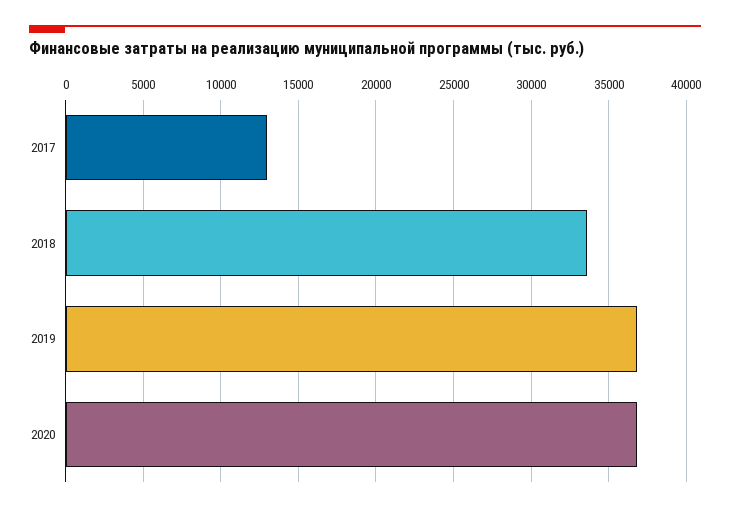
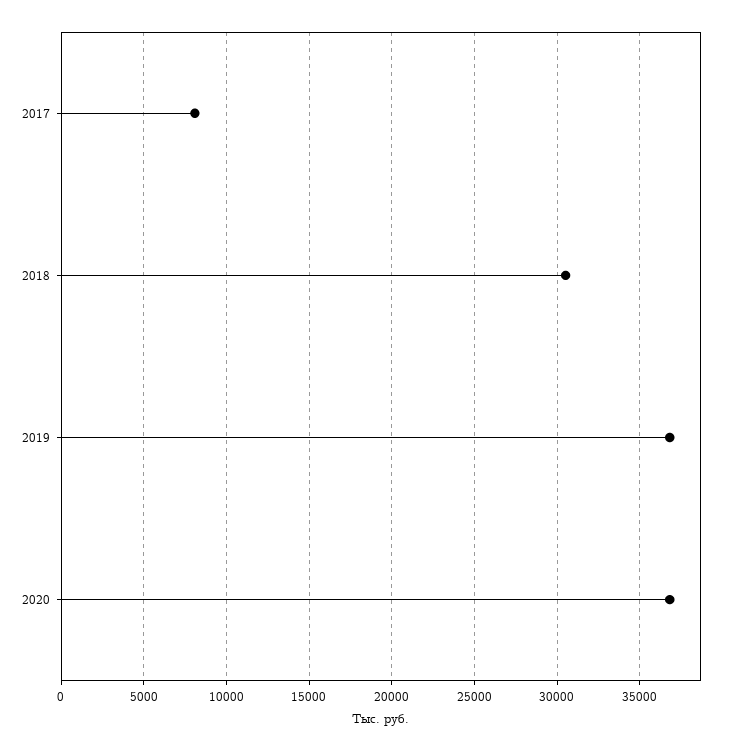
  {
-   "2017": 13000,
+   "2017": 8000,
-   "2018": 33500,
+   "2018": 30500,
    "2019": 37000,
    "2020": 37000
  }

